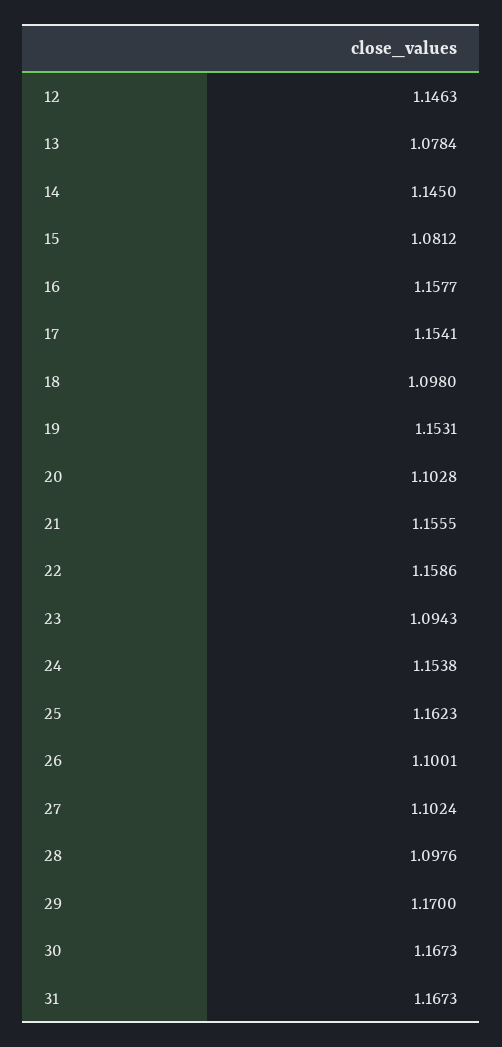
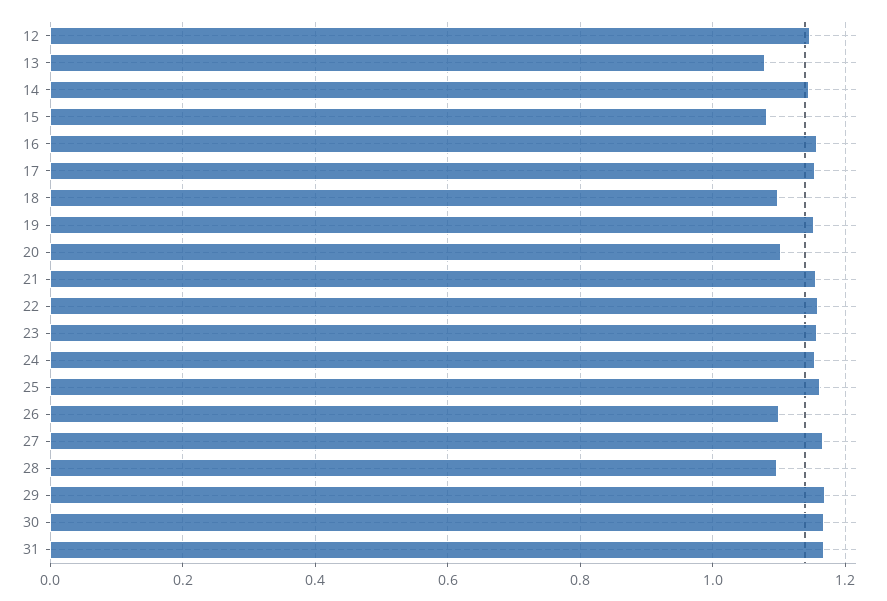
  {
    "12": 1.1463,
    "13": 1.0784,
    "14": 1.145,
    "15": 1.0812,
    "16": 1.1577,
    "17": 1.1541,
    "18": 1.098,
    "19": 1.1531,
    "20": 1.1028,
    "21": 1.1555,
    "22": 1.1586,
-   "23": 1.0943,
+   "23": 1.16,
    "24": 1.1538,
    "25": 1.1623,
    "26": 1.1001,
-   "27": 1.1024,
+   "27": 1.16,
    "28": 1.0976,
    "29": 1.17,
    "30": 1.1673,
    "31": 1.1673
  }

